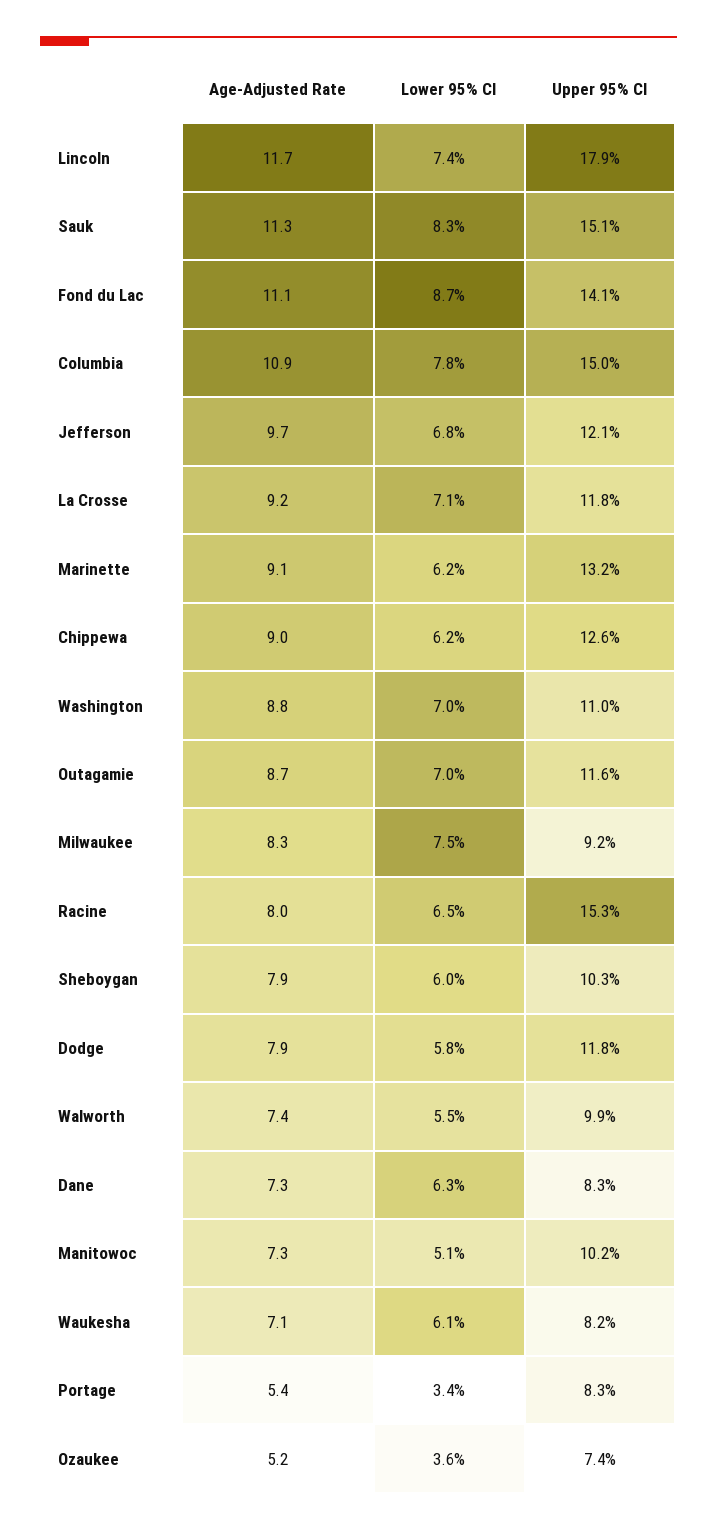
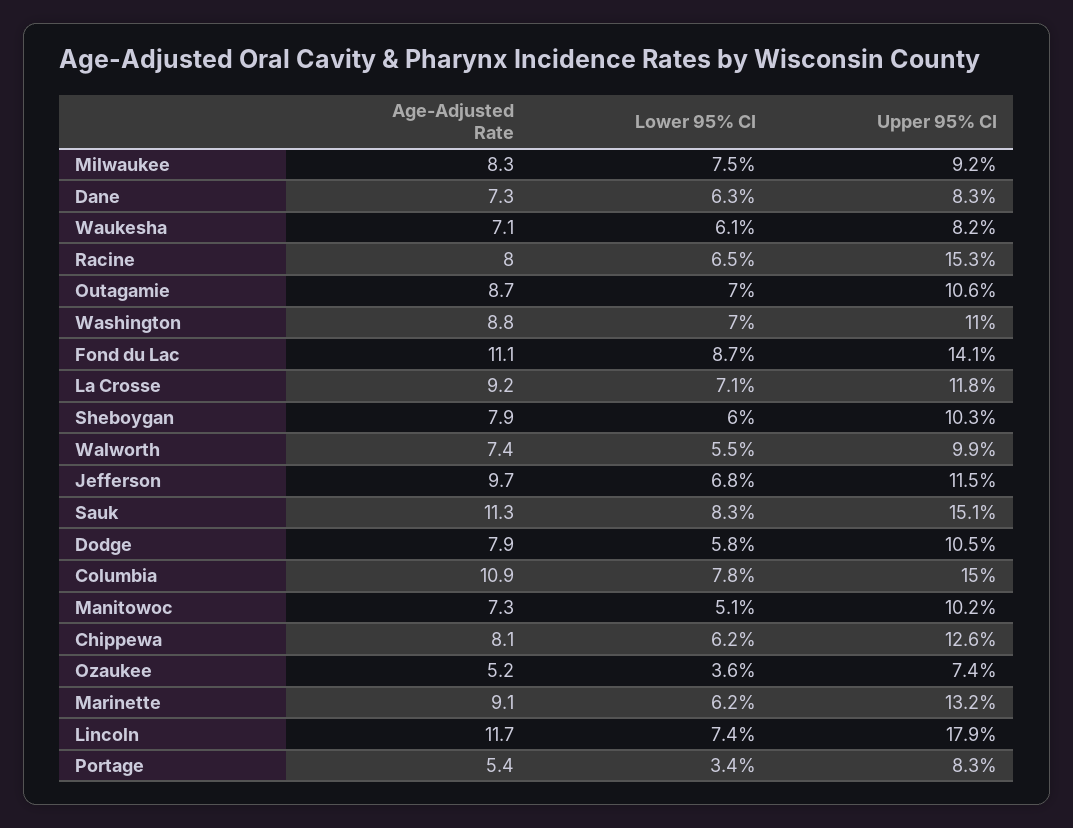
  {
    "Age-Adjusted Rate": {
      "Lincoln": 11.7,
      "Sauk": 11.3,
      "Fond du Lac": 11.1,
      "Columbia": 10.9,
      "Jefferson": 9.7,
      "La Crosse": 9.2,
      "Marinette": 9.1,
-     "Chippewa": 9,
+     "Chippewa": 8.1,
      "Washington": 8.8,
      "Outagamie": 8.7,
      "Milwaukee": 8.3,
      "Racine": 8,
      "Sheboygan": 7.9,
      "Dodge": 7.9,
      "Walworth": 7.4,
      "Dane": 7.3,
      "Manitowoc": 7.3,
      "Waukesha": 7.1,
      "Portage": 5.4,
      "Ozaukee": 5.2
    },
    "Lower 95% CI": {
      "Lincoln": 7.4,
      "Sauk": 8.3,
      "Fond du Lac": 8.7,
      "Columbia": 7.8,
      "Jefferson": 6.8,
      "La Crosse": 7.1,
      "Marinette": 6.2,
      "Chippewa": 6.2,
      "Washington": 7,
      "Outagamie": 7,
      "Milwaukee": 7.5,
      "Racine": 6.5,
      "Sheboygan": 6,
      "Dodge": 5.8,
      "Walworth": 5.5,
      "Dane": 6.3,
      "Manitowoc": 5.1,
      "Waukesha": 6.1,
      "Portage": 3.4,
      "Ozaukee": 3.6
    },
    "Upper 95% CI": {
      "Lincoln": 17.9,
      "Sauk": 15.1,
      "Fond du Lac": 14.1,
      "Columbia": 15,
-     "Jefferson": 12.1,
+     "Jefferson": 11.5,
      "La Crosse": 11.8,
      "Marinette": 13.2,
      "Chippewa": 12.6,
      "Washington": 11,
-     "Outagamie": 11.6,
+     "Outagamie": 10.6,
      "Milwaukee": 9.2,
      "Racine": 15.3,
      "Sheboygan": 10.3,
-     "Dodge": 11.8,
+     "Dodge": 10.5,
      "Walworth": 9.9,
      "Dane": 8.3,
      "Manitowoc": 10.2,
      "Waukesha": 8.2,
      "Portage": 8.3,
      "Ozaukee": 7.4
    }
  }

